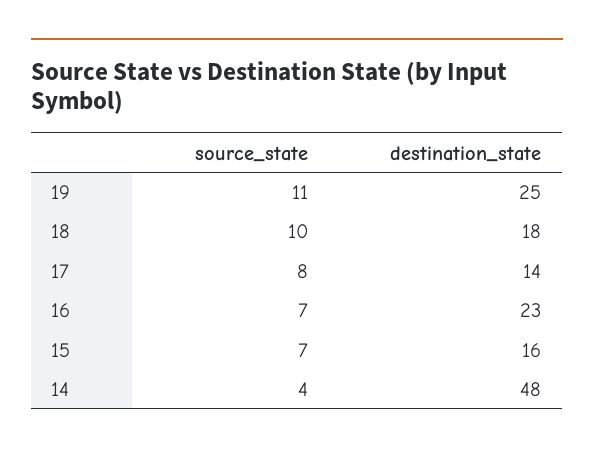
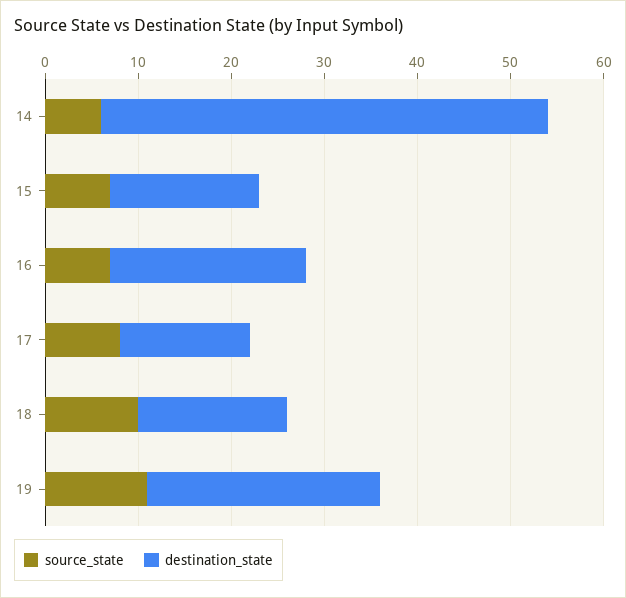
  {
    "source_state": {
      "19": 11,
      "18": 10,
      "17": 8,
      "16": 7,
      "15": 7,
-     "14": 4
+     "14": 6
    },
    "destination_state": {
      "19": 25,
-     "18": 18,
+     "18": 16,
      "17": 14,
-     "16": 23,
+     "16": 21,
      "15": 16,
      "14": 48
    }
  }

